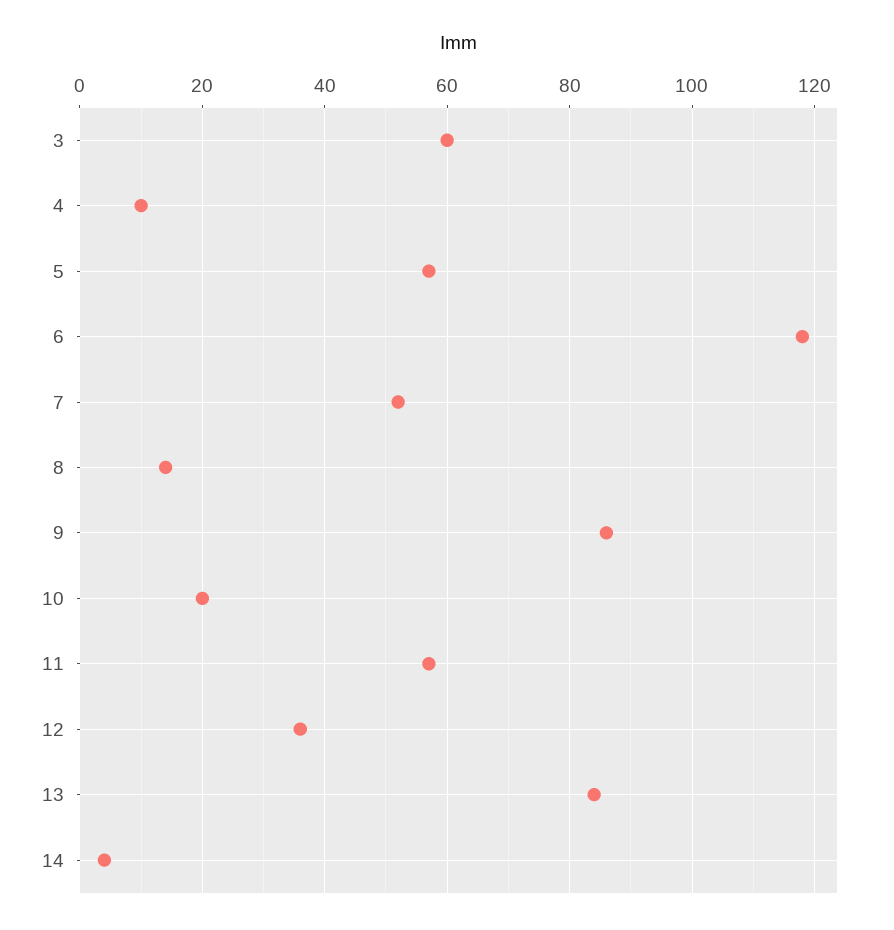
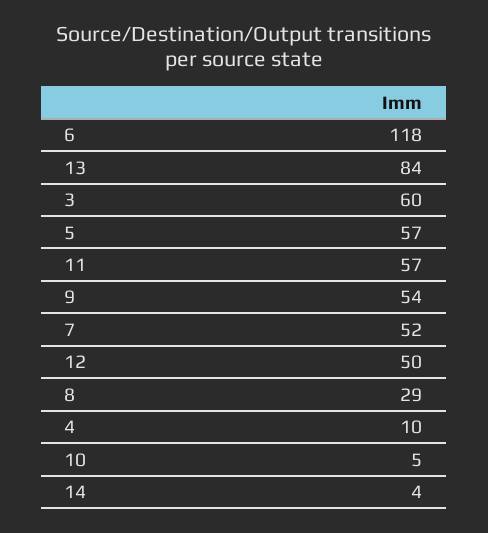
  {
    "3": 60,
    "4": 10,
    "5": 57,
    "6": 118,
    "7": 52,
-   "8": 15,
+   "8": 29,
-   "9": 85,
+   "9": 54,
-   "10": 20,
+   "10": 5,
    "11": 57,
-   "12": 35,
+   "12": 50,
    "13": 84,
    "14": 4
  }

